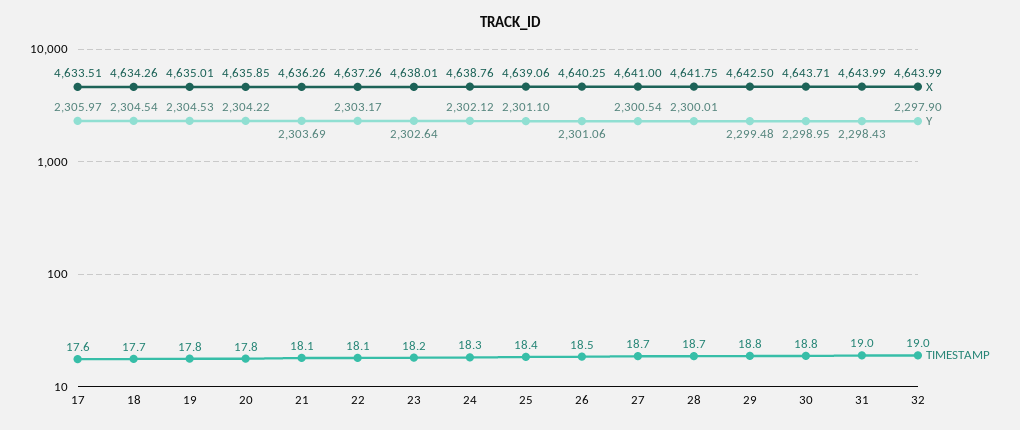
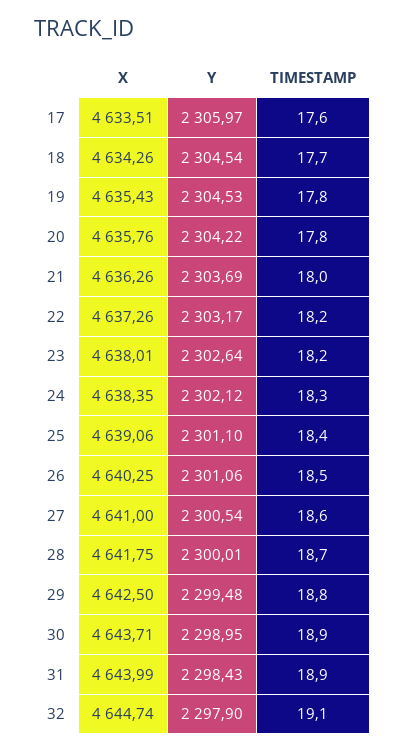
  {
    "X": {
      "17": 4633.51,
      "18": 4634.26,
-     "19": 4635.01,
+     "19": 4635.43,
-     "20": 4635.85,
+     "20": 4635.76,
      "21": 4636.26,
      "22": 4637.26,
      "23": 4638.01,
-     "24": 4638.76,
+     "24": 4638.35,
      "25": 4639.06,
      "26": 4640.25,
      "27": 4641,
      "28": 4641.75,
      "29": 4642.5,
      "30": 4643.71,
      "31": 4643.99,
-     "32": 4643.99
+     "32": 4644.74
    },
    "Y": {
      "17": 2305.97,
      "18": 2304.54,
      "19": 2304.53,
      "20": 2304.22,
      "21": 2303.69,
      "22": 2303.17,
      "23": 2302.64,
      "24": 2302.12,
      "25": 2301.1,
      "26": 2301.06,
      "27": 2300.54,
      "28": 2300.01,
      "29": 2299.48,
      "30": 2298.95,
      "31": 2298.43,
      "32": 2297.9
    },
    "TIMESTAMP": {
      "17": 17.6,
      "18": 17.7,
      "19": 17.8,
      "20": 17.8,
-     "21": 18.1,
+     "21": 18,
-     "22": 18.1,
+     "22": 18.2,
      "23": 18.2,
      "24": 18.3,
      "25": 18.4,
      "26": 18.5,
-     "27": 18.7,
+     "27": 18.6,
      "28": 18.7,
      "29": 18.8,
-     "30": 18.8,
+     "30": 18.9,
-     "31": 19,
+     "31": 18.9,
-     "32": 19
+     "32": 19.1
    }
  }

